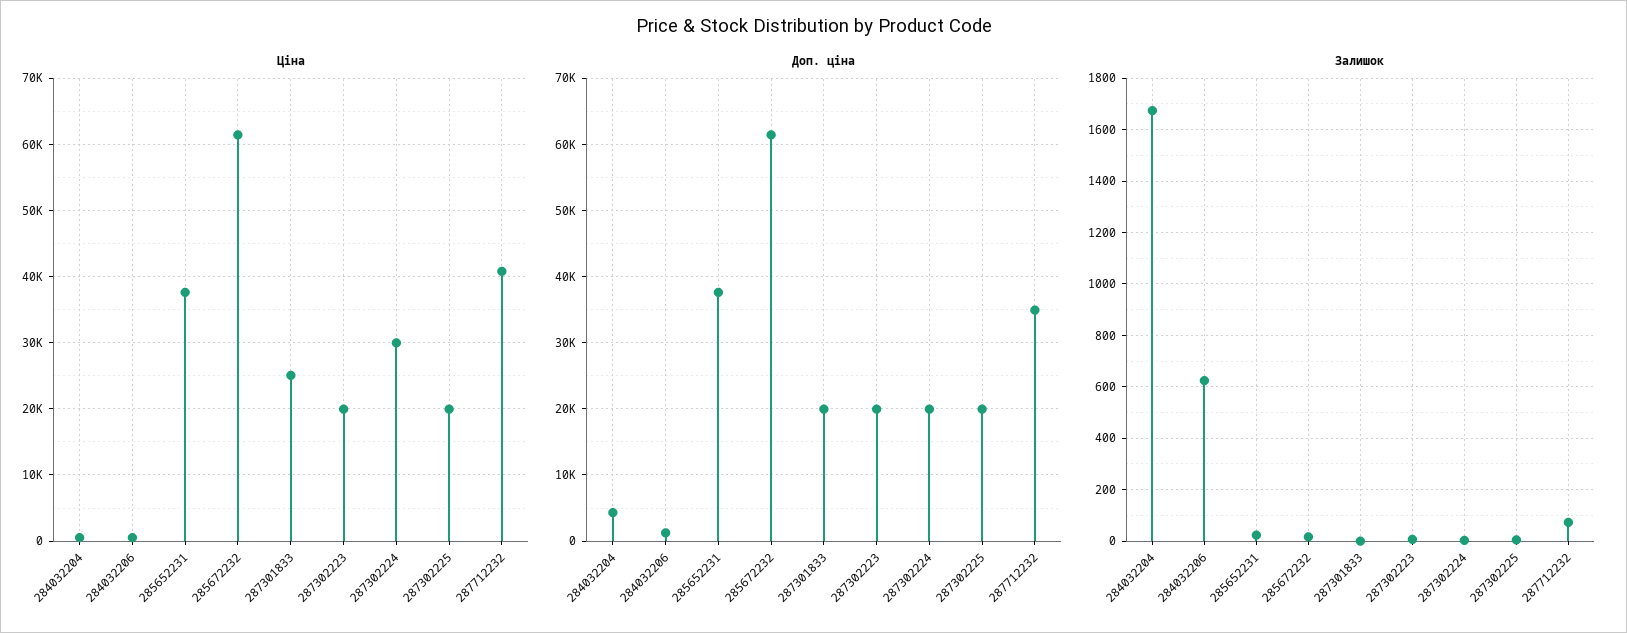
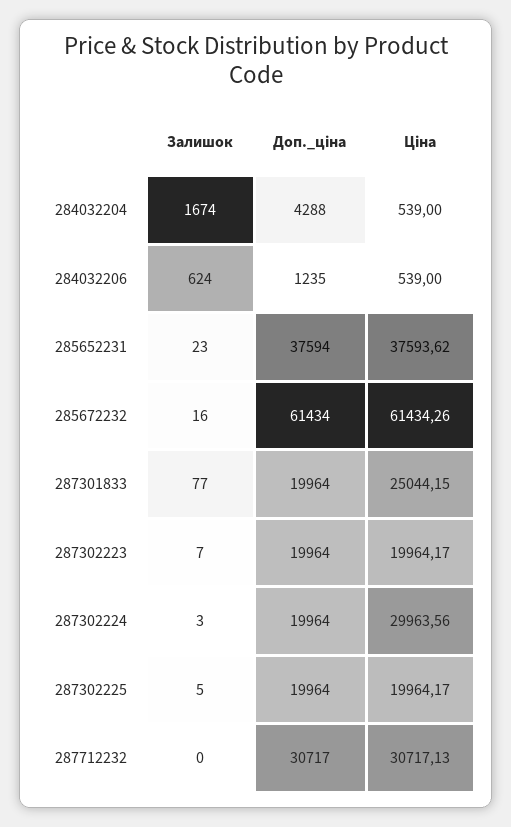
  {
    "Ціна": {
      "284032204": 539,
      "284032206": 539,
      "285652231": 37593.62,
      "285672232": 61434.26,
      "287301833": 25044.15,
      "287302223": 19964.17,
      "287302224": 29963.56,
      "287302225": 19964.17,
-     "287712232": 41000
+     "287712232": 30717.13
    },
    "Доп. ціна": {
      "284032204": 4288,
      "284032206": 1235,
      "285652231": 37594,
      "285672232": 61434,
      "287301833": 19964,
      "287302223": 19964,
      "287302224": 19964,
      "287302225": 19964,
-     "287712232": 35000
+     "287712232": 30717
    },
    "Залишок": {
      "284032204": 1674,
      "284032206": 624,
      "285652231": 23,
      "285672232": 16,
-     "287301833": 0,
+     "287301833": 77,
      "287302223": 7,
      "287302224": 3,
      "287302225": 5,
-     "287712232": 75
+     "287712232": 0
    }
  }

